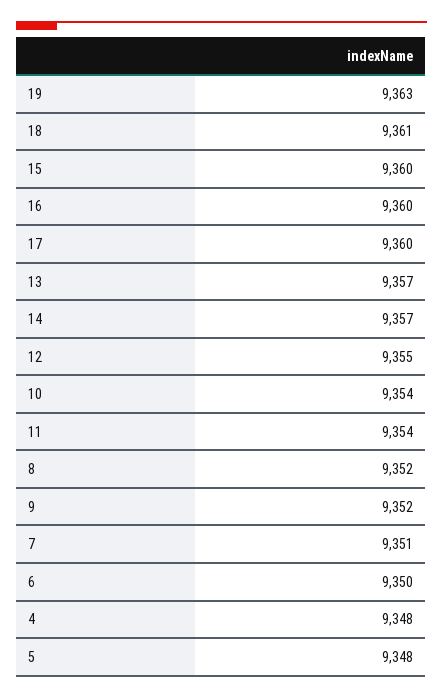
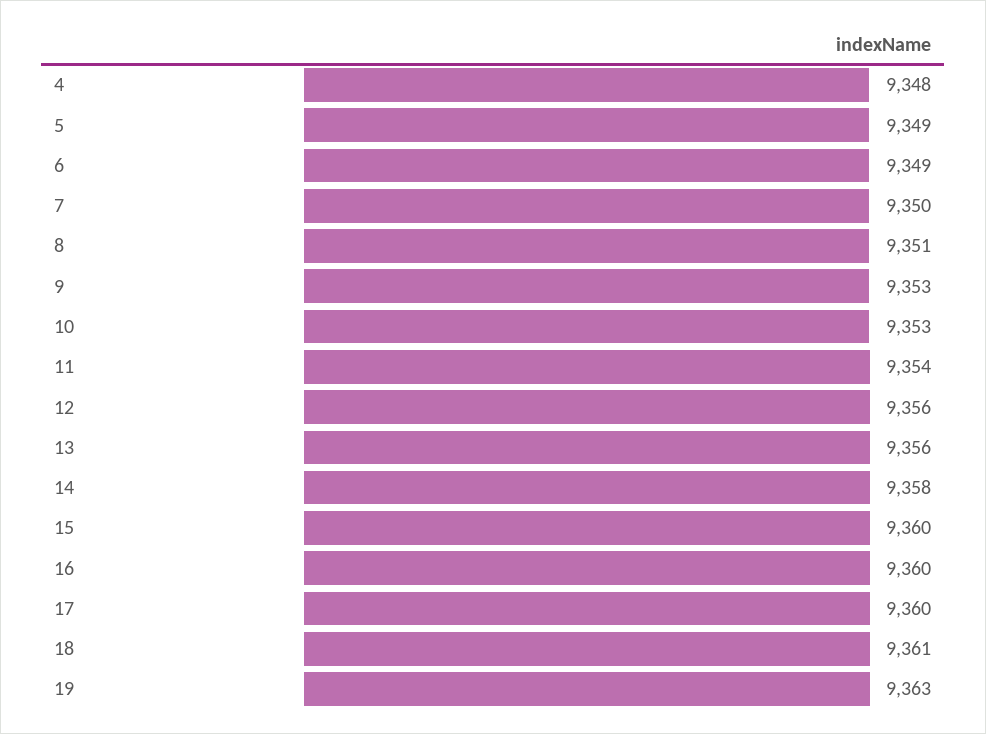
  {
    "19": 9363,
    "18": 9361,
    "15": 9360,
    "16": 9360,
    "17": 9360,
-   "13": 9357,
+   "13": 9356,
-   "14": 9357,
+   "14": 9358,
-   "12": 9355,
+   "12": 9356,
-   "10": 9354,
+   "10": 9353,
    "11": 9354,
-   "8": 9352,
+   "8": 9351,
-   "9": 9352,
+   "9": 9353,
-   "7": 9351,
+   "7": 9350,
-   "6": 9350,
+   "6": 9349,
    "4": 9348,
-   "5": 9348
+   "5": 9349
  }

